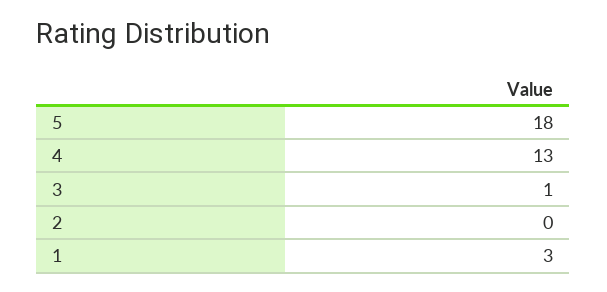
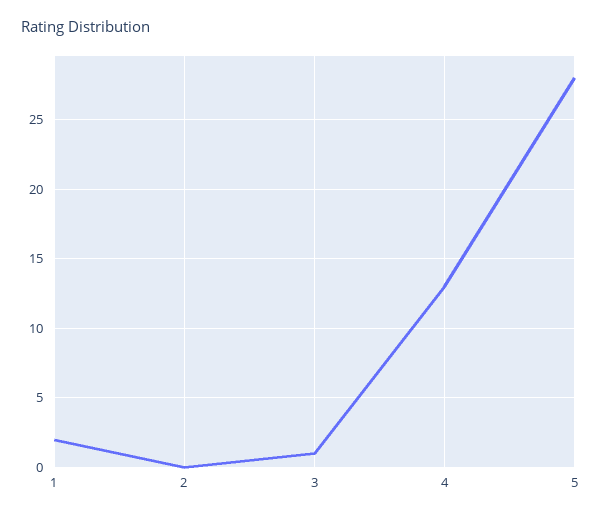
  {
-   "5": 18,
+   "5": 28,
    "4": 13,
    "3": 1,
    "2": 0,
-   "1": 3
+   "1": 2
  }

